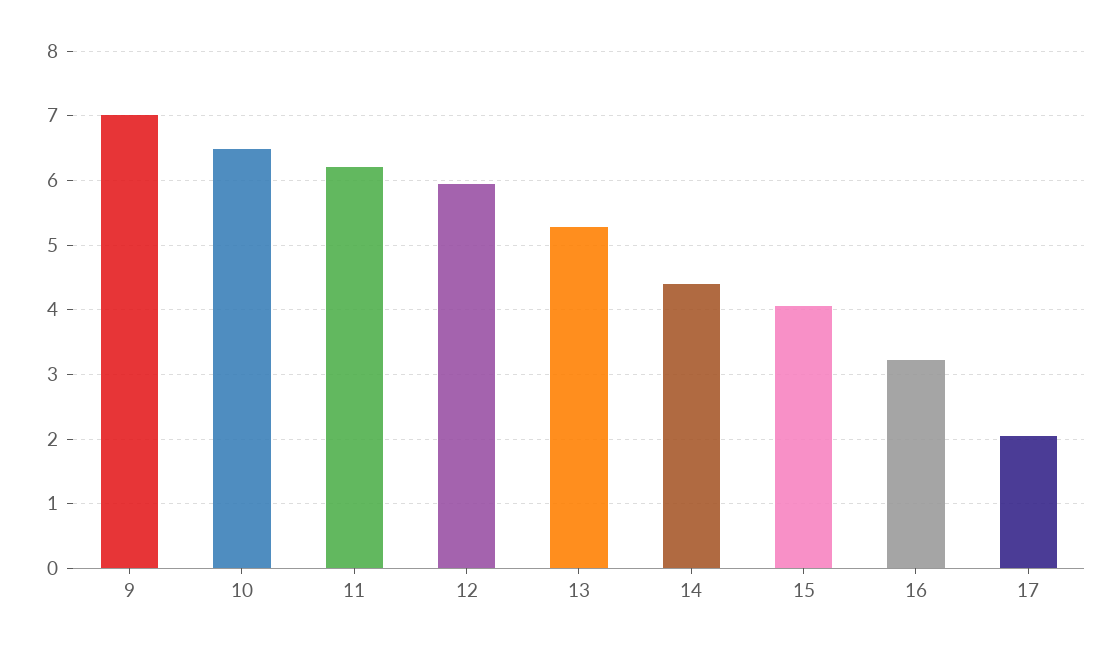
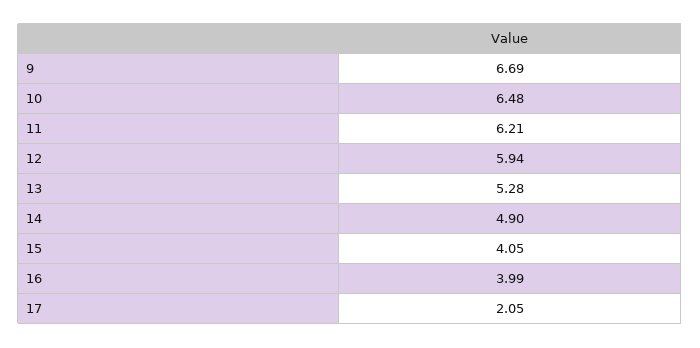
  {
-   "9": 7,
+   "9": 6.69,
    "10": 6.48,
    "11": 6.21,
    "12": 5.94,
    "13": 5.28,
-   "14": 4.4,
+   "14": 4.9,
    "15": 4.05,
-   "16": 3.2,
+   "16": 3.99,
    "17": 2.05
  }

